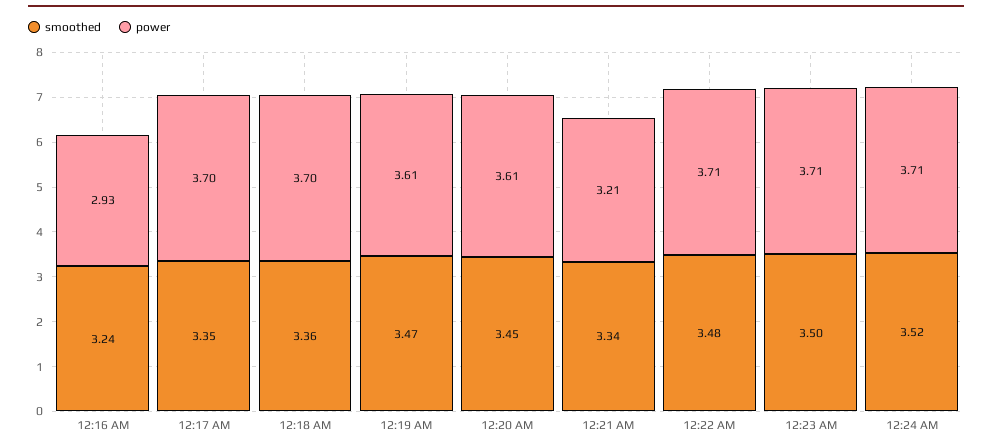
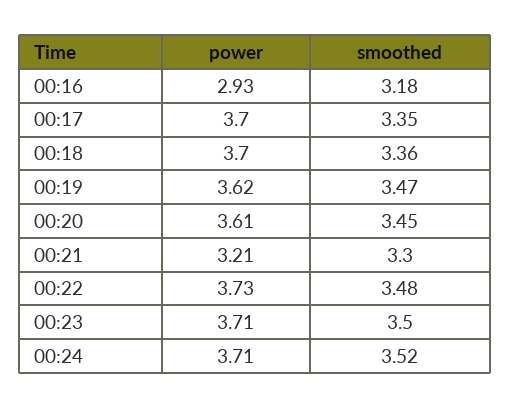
  {
    "smoothed": {
-     "12:16 AM": 3.24,
+     "12:16 AM": 3.18,
      "12:17 AM": 3.35,
      "12:18 AM": 3.36,
      "12:19 AM": 3.47,
      "12:20 AM": 3.45,
-     "12:21 AM": 3.34,
+     "12:21 AM": 3.3,
      "12:22 AM": 3.48,
      "12:23 AM": 3.5,
      "12:24 AM": 3.52
    },
    "power": {
      "12:16 AM": 2.93,
      "12:17 AM": 3.7,
      "12:18 AM": 3.7,
-     "12:19 AM": 3.61,
+     "12:19 AM": 3.62,
      "12:20 AM": 3.61,
      "12:21 AM": 3.21,
-     "12:22 AM": 3.71,
+     "12:22 AM": 3.73,
      "12:23 AM": 3.71,
      "12:24 AM": 3.71
    }
  }

